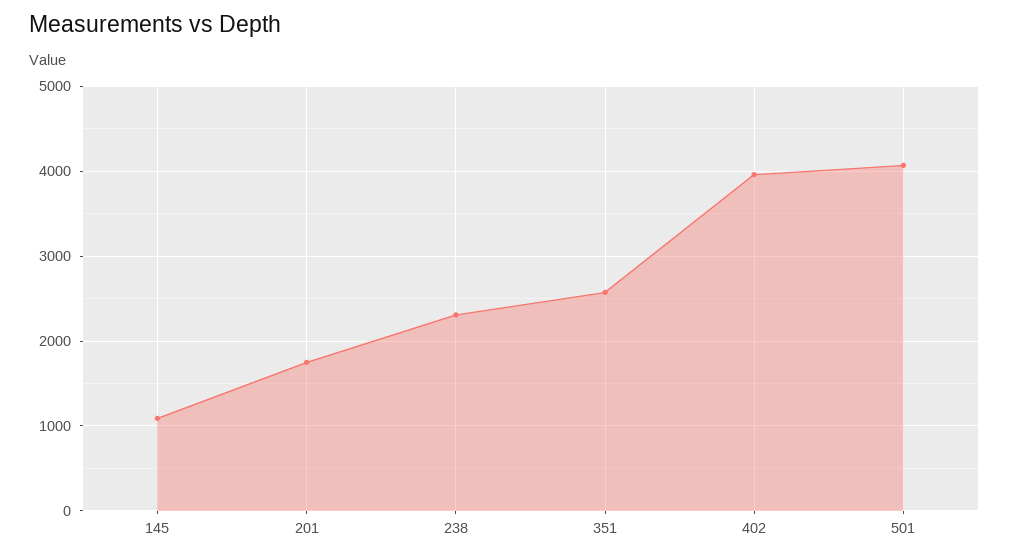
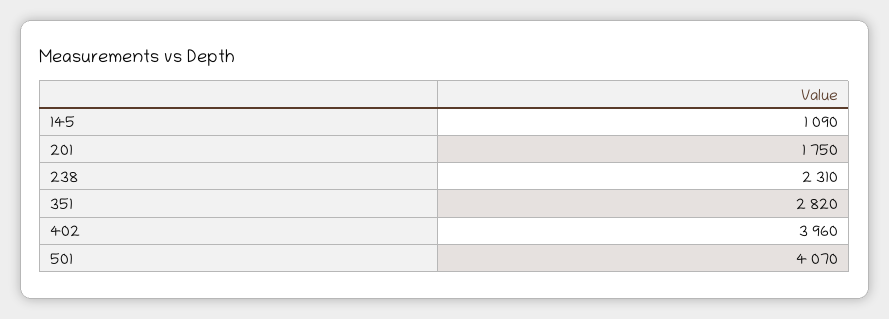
  {
    "145": 1090,
    "201": 1750,
    "238": 2310,
-   "351": 2600,
+   "351": 2820,
    "402": 3960,
    "501": 4070
  }

